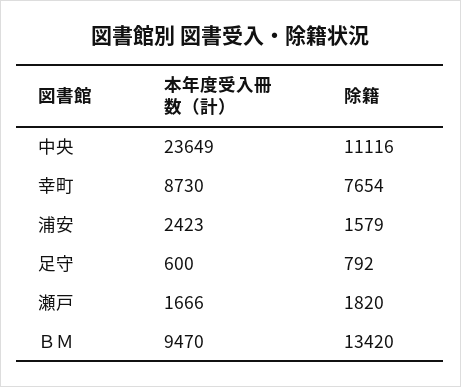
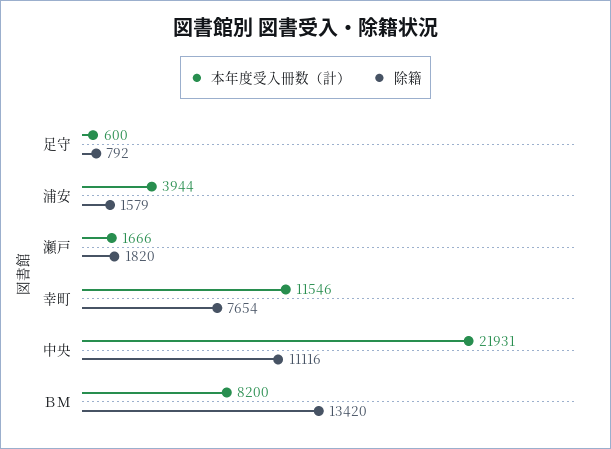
  {
    "本年度受入冊数（計）": {
-     "中央": 23649,
+     "中央": 21931,
-     "幸町": 8730,
+     "幸町": 11546,
-     "浦安": 2423,
+     "浦安": 3944,
      "足守": 600,
      "瀬戸": 1666,
-     "ＢＭ": 9470
+     "ＢＭ": 8200
    },
    "除籍": {
      "中央": 11116,
      "幸町": 7654,
      "浦安": 1579,
      "足守": 792,
      "瀬戸": 1820,
      "ＢＭ": 13420
    }
  }

